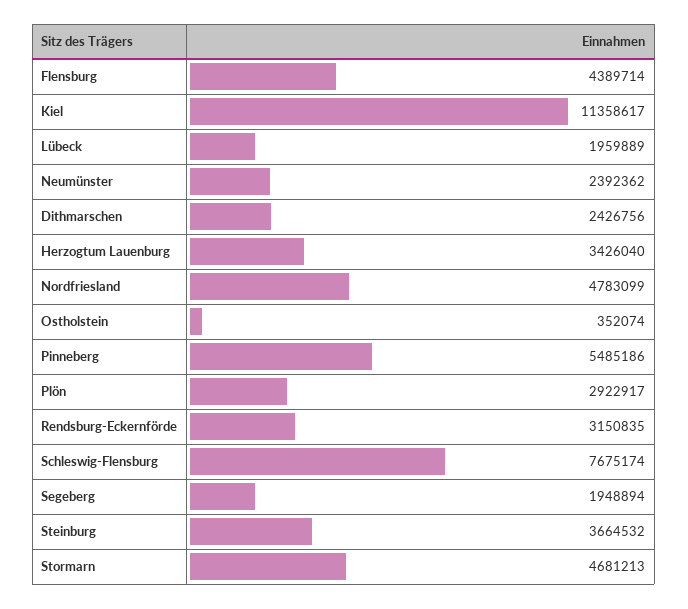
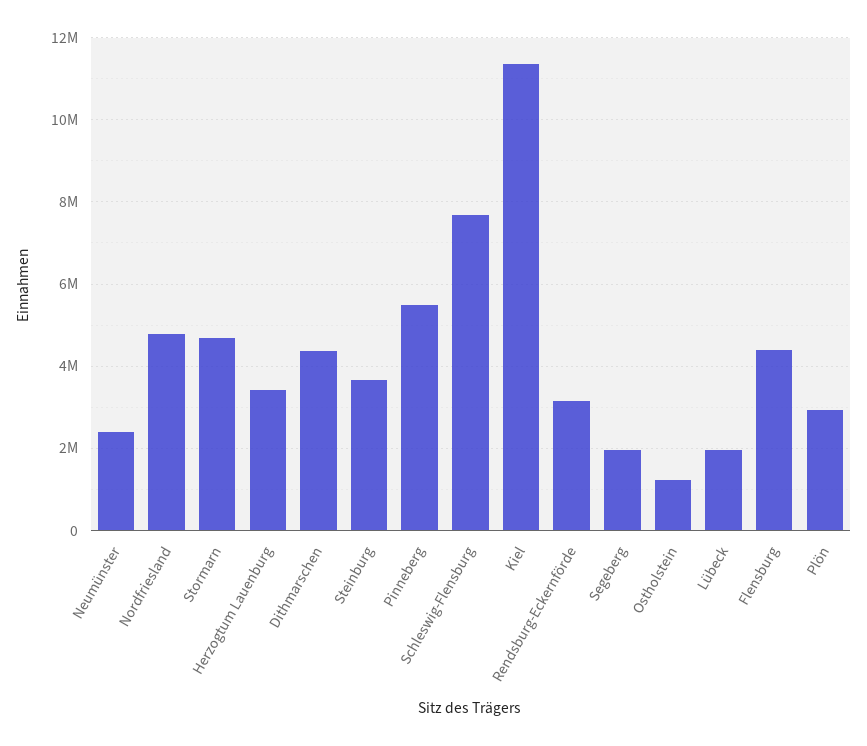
  {
    "Flensburg": 4389714,
    "Kiel": 11358617,
    "Lübeck": 1959889,
    "Neumünster": 2392362,
-   "Dithmarschen": 2426756,
+   "Dithmarschen": 4400000,
    "Herzogtum Lauenburg": 3426040,
    "Nordfriesland": 4783099,
-   "Ostholstein": 352074,
+   "Ostholstein": 1200000,
    "Pinneberg": 5485186,
    "Plön": 2922917,
    "Rendsburg-Eckernförde": 3150835,
    "Schleswig-Flensburg": 7675174,
    "Segeberg": 1948894,
    "Steinburg": 3664532,
    "Stormarn": 4681213
  }

